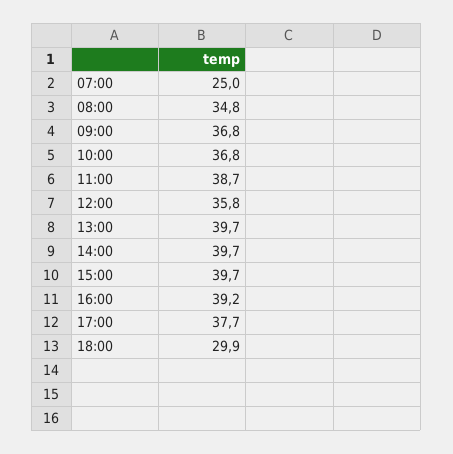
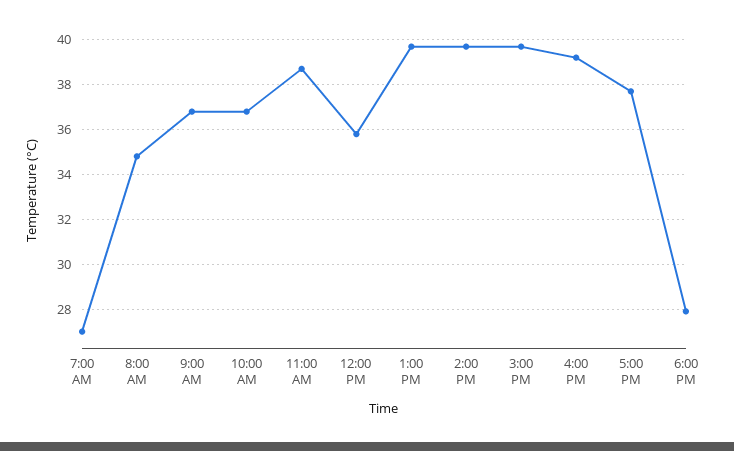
  {
-   "07:00": 25,
+   "07:00": 27,
    "08:00": 34.8,
    "09:00": 36.8,
    "10:00": 36.8,
    "11:00": 38.7,
    "12:00": 35.8,
    "13:00": 39.7,
    "14:00": 39.7,
    "15:00": 39.7,
    "16:00": 39.2,
    "17:00": 37.7,
-   "18:00": 29.9
+   "18:00": 28
  }

